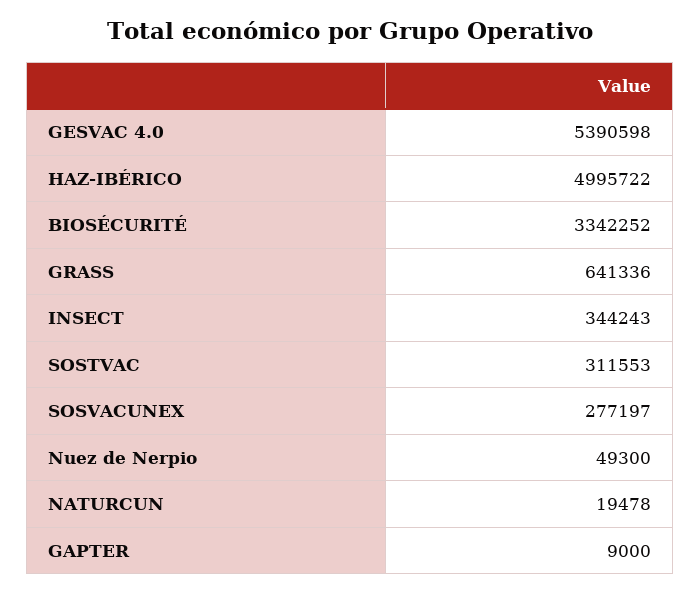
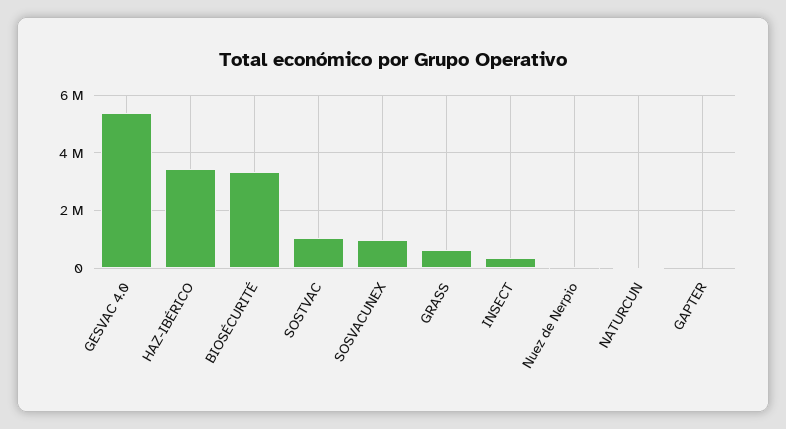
  {
    "GESVAC 4.0": 5390598,
-   "HAZ-IBÉRICO": 4995722,
+   "HAZ-IBÉRICO": 3500000,
    "BIOSÉCURITÉ": 3342252,
    "GRASS": 641336,
    "INSECT": 344243,
-   "SOSTVAC": 311553,
+   "SOSTVAC": 1000000,
-   "SOSVACUNEX": 277197,
+   "SOSVACUNEX": 1000000,
    "Nuez de Nerpio": 49300,
    "NATURCUN": 19478,
    "GAPTER": 9000
  }

